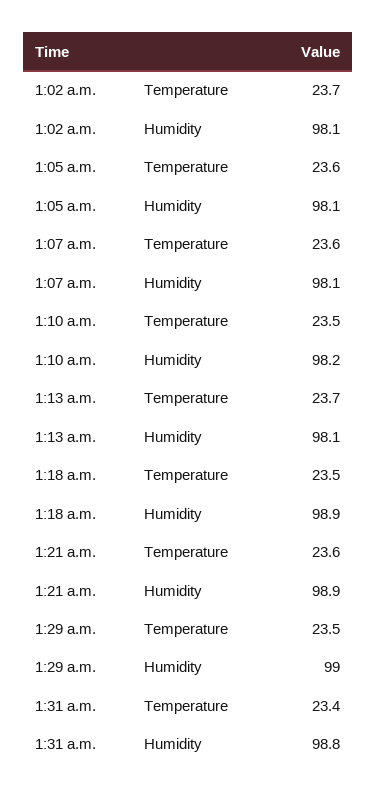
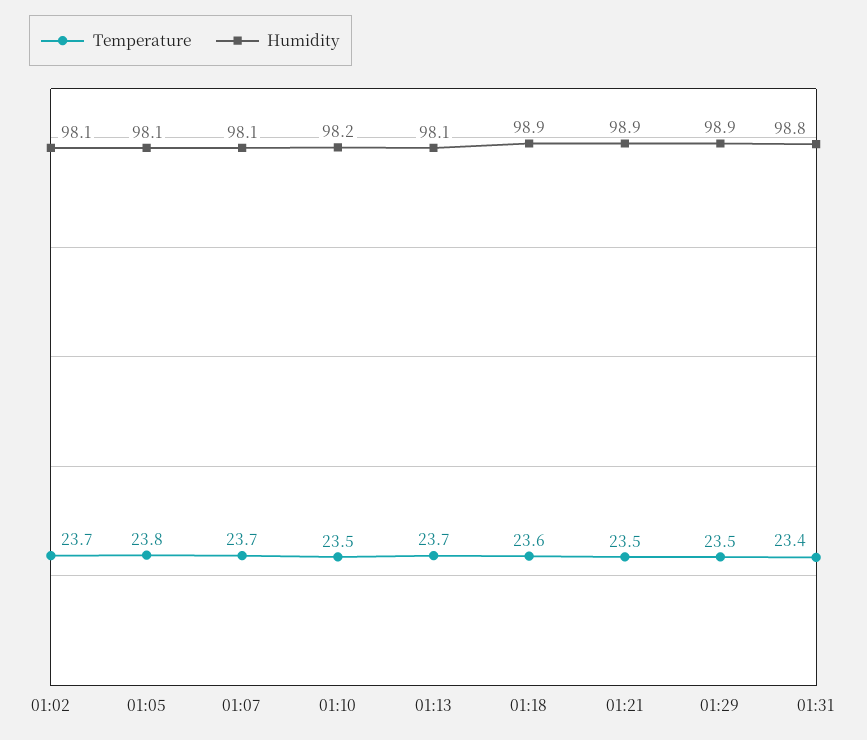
  {
    "Temperature": {
      "1:02 a.m.": 23.7,
-     "1:05 a.m.": 23.6,
+     "1:05 a.m.": 23.8,
-     "1:07 a.m.": 23.6,
+     "1:07 a.m.": 23.7,
      "1:10 a.m.": 23.5,
      "1:13 a.m.": 23.7,
-     "1:18 a.m.": 23.5,
+     "1:18 a.m.": 23.6,
-     "1:21 a.m.": 23.6,
+     "1:21 a.m.": 23.5,
      "1:29 a.m.": 23.5,
      "1:31 a.m.": 23.4
    },
    "Humidity": {
      "1:02 a.m.": 98.1,
      "1:05 a.m.": 98.1,
      "1:07 a.m.": 98.1,
      "1:10 a.m.": 98.2,
      "1:13 a.m.": 98.1,
      "1:18 a.m.": 98.9,
      "1:21 a.m.": 98.9,
-     "1:29 a.m.": 99,
+     "1:29 a.m.": 98.9,
      "1:31 a.m.": 98.8
    }
  }

